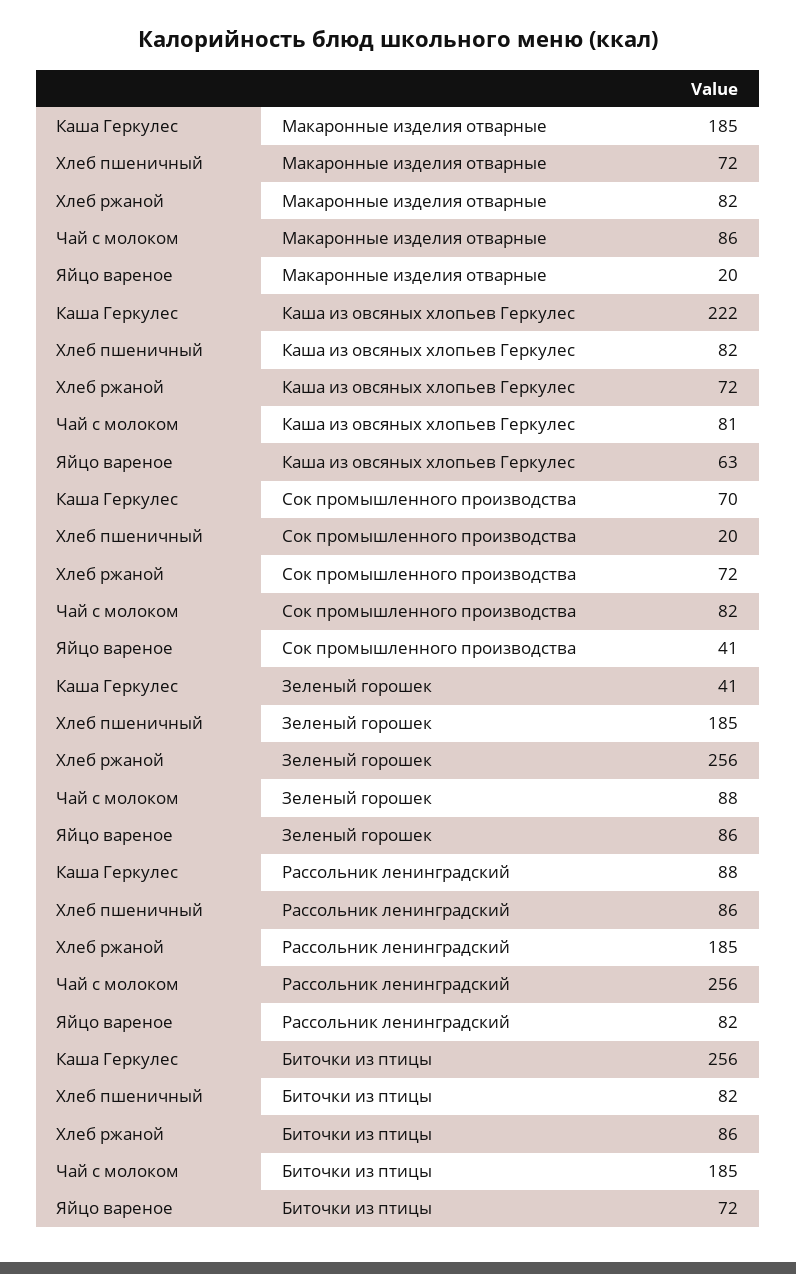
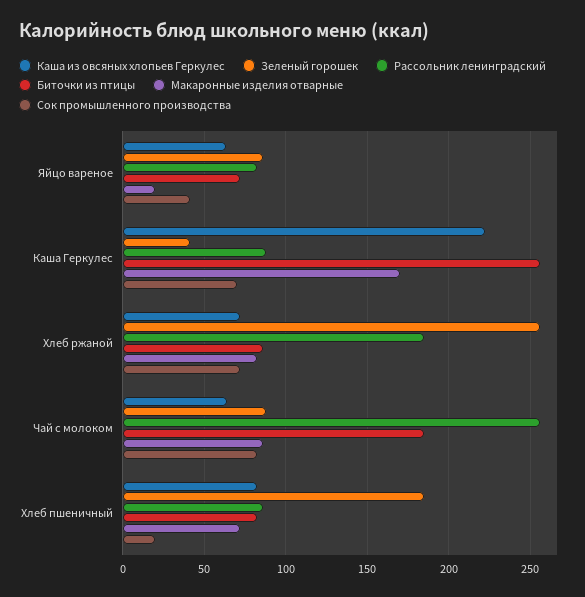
  {
    "Макаронные изделия отварные": {
-     "Каша Геркулес": 185,
+     "Каша Геркулес": 170,
      "Хлеб пшеничный": 72,
      "Хлеб ржаной": 82,
      "Чай с молоком": 86,
      "Яйцо вареное": 20
    },
    "Каша из овсяных хлопьев Геркулес": {
      "Каша Геркулес": 222,
      "Хлеб пшеничный": 82,
      "Хлеб ржаной": 72,
-     "Чай с молоком": 81,
+     "Чай с молоком": 65,
      "Яйцо вареное": 63
    },
    "Сок промышленного производства": {
      "Каша Геркулес": 70,
      "Хлеб пшеничный": 20,
      "Хлеб ржаной": 72,
      "Чай с молоком": 82,
      "Яйцо вареное": 41
    },
    "Зеленый горошек": {
      "Каша Геркулес": 41,
      "Хлеб пшеничный": 185,
      "Хлеб ржаной": 256,
      "Чай с молоком": 88,
      "Яйцо вареное": 86
    },
    "Рассольник ленинградский": {
      "Каша Геркулес": 88,
      "Хлеб пшеничный": 86,
      "Хлеб ржаной": 185,
      "Чай с молоком": 256,
      "Яйцо вареное": 82
    },
    "Биточки из птицы": {
      "Каша Геркулес": 256,
      "Хлеб пшеничный": 82,
      "Хлеб ржаной": 86,
      "Чай с молоком": 185,
      "Яйцо вареное": 72
    }
  }

